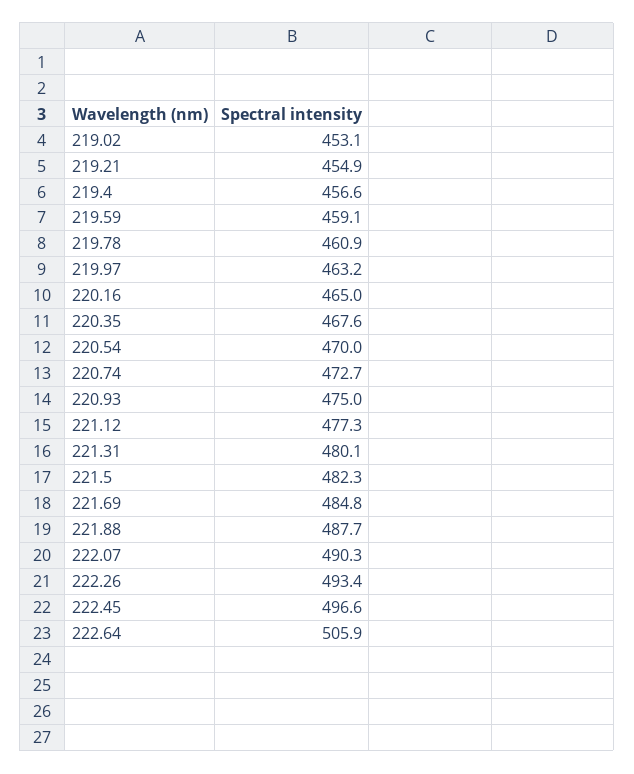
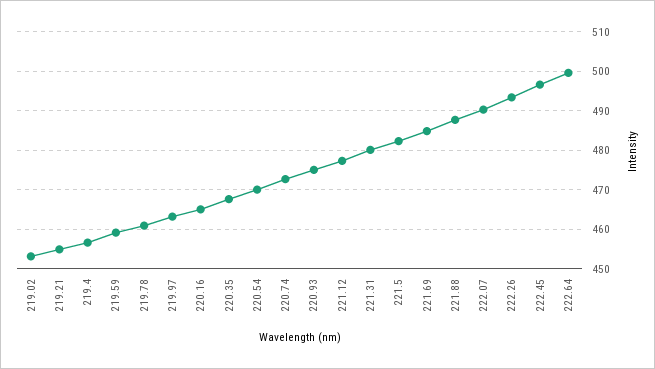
  {
    "219.02": 453.1,
    "219.21": 454.9,
    "219.4": 456.6,
    "219.59": 459.1,
    "219.78": 460.9,
    "219.97": 463.2,
    "220.16": 465,
    "220.35": 467.6,
    "220.54": 470,
    "220.74": 472.7,
    "220.93": 475,
    "221.12": 477.3,
    "221.31": 480.1,
    "221.5": 482.3,
    "221.69": 484.8,
    "221.88": 487.7,
    "222.07": 490.3,
    "222.26": 493.4,
    "222.45": 496.6,
-   "222.64": 505.9
+   "222.64": 500
  }

